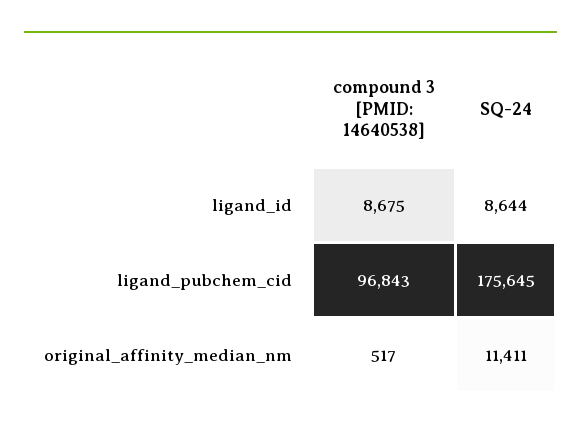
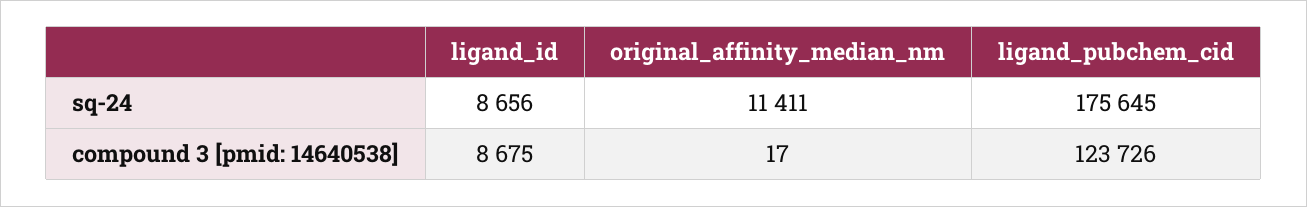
  {
    "compound 3 [PMID: 14640538]": {
      "ligand_id": 8675,
-     "ligand_pubchem_cid": 96843,
+     "ligand_pubchem_cid": 123726,
-     "original_affinity_median_nm": 517
+     "original_affinity_median_nm": 17
    },
    "SQ-24": {
-     "ligand_id": 8644,
+     "ligand_id": 8656,
      "ligand_pubchem_cid": 175645,
      "original_affinity_median_nm": 11411
    }
  }

